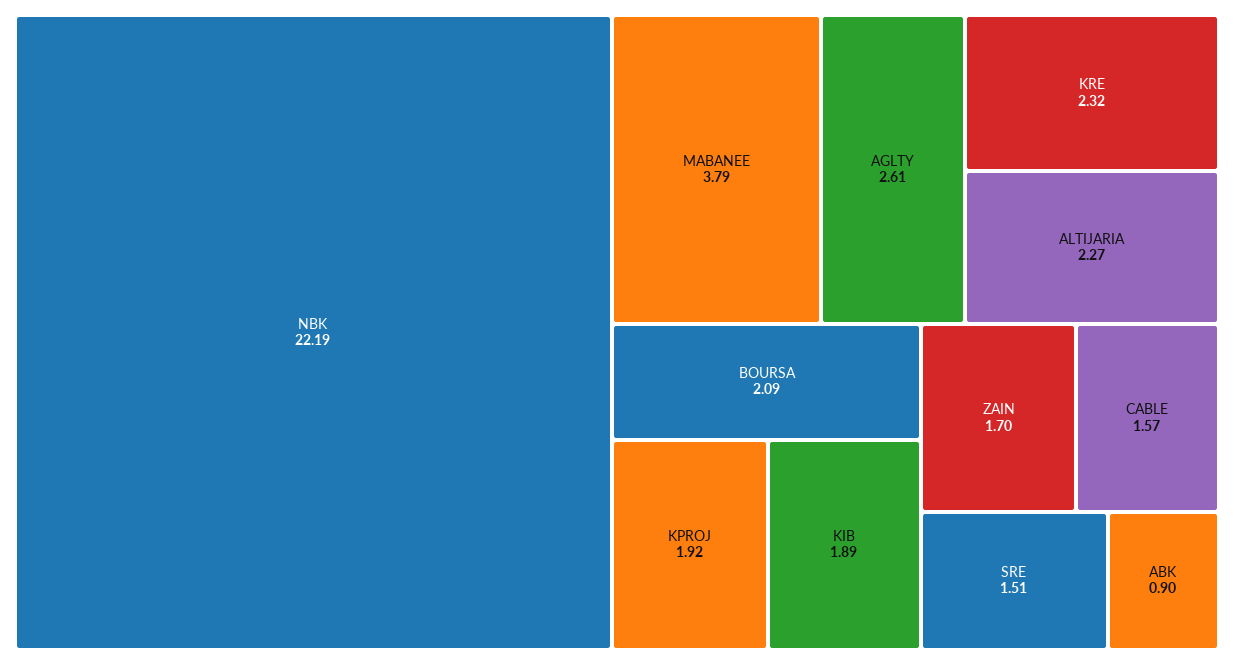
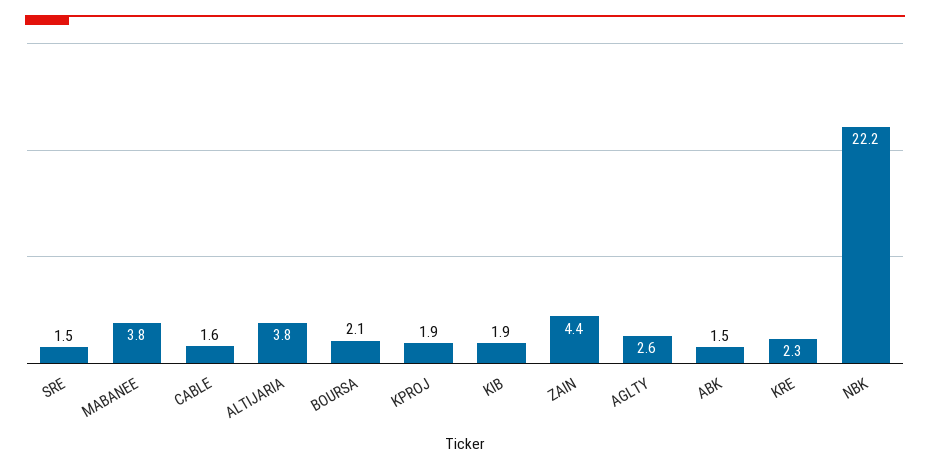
  {
    "NBK": 22.19,
    "MABANEE": 3.79,
    "AGLTY": 2.61,
    "KRE": 2.32,
-   "ALTIJARIA": 2.27,
+   "ALTIJARIA": 3.8,
    "BOURSA": 2.09,
    "KPROJ": 1.92,
    "KIB": 1.89,
-   "ZAIN": 1.7,
+   "ZAIN": 4.4,
    "CABLE": 1.57,
    "SRE": 1.51,
-   "ABK": 0.9
+   "ABK": 1.5
  }

